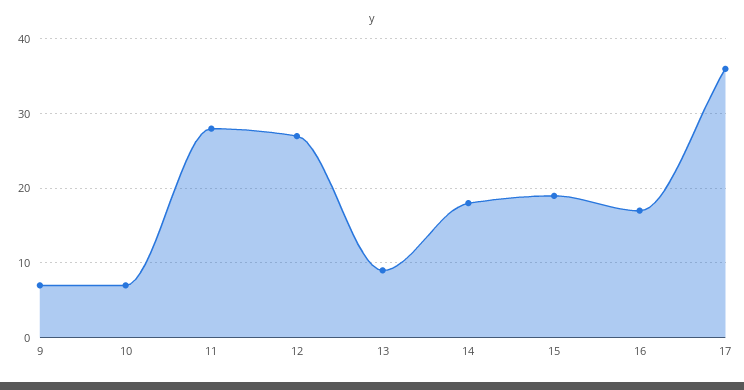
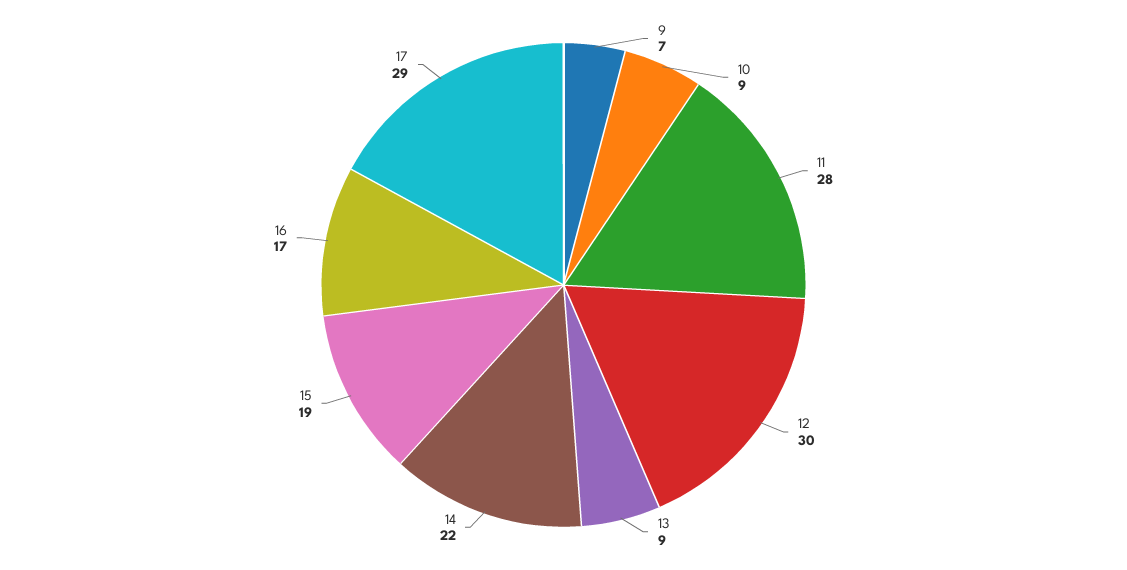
  {
    "9": 7,
-   "10": 7,
+   "10": 9,
    "11": 28,
-   "12": 27,
+   "12": 30,
    "13": 9,
-   "14": 18,
+   "14": 22,
    "15": 19,
    "16": 17,
-   "17": 36
+   "17": 29
  }

